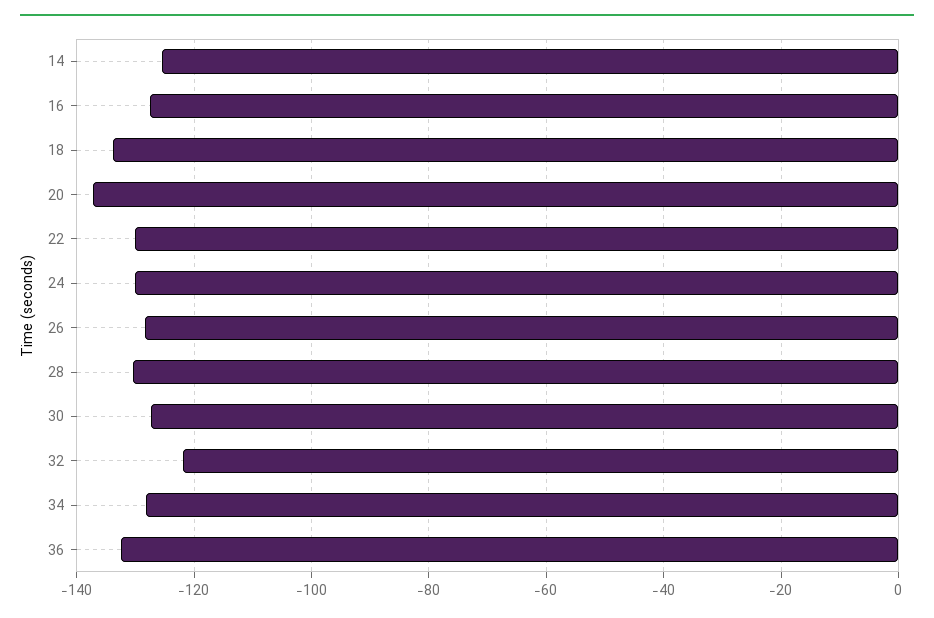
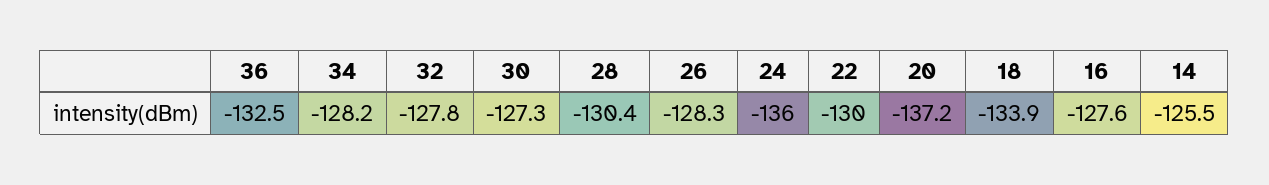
  {
    "14": -125.5,
    "16": -127.6,
    "18": -133.9,
    "20": -137.2,
    "22": -130,
-   "24": -130,
+   "24": -136,
    "26": -128.3,
    "28": -130.4,
    "30": -127.3,
-   "32": -122,
+   "32": -127.8,
    "34": -128.2,
    "36": -132.5
  }

